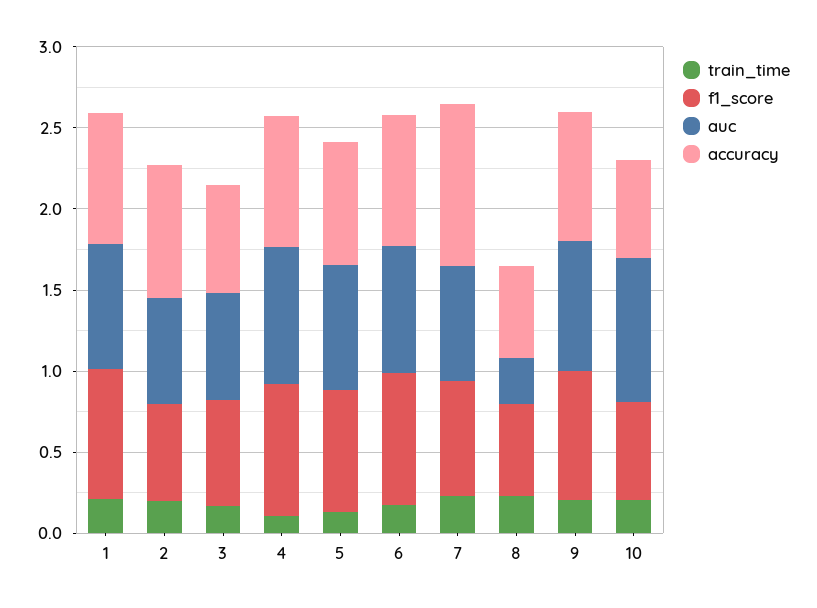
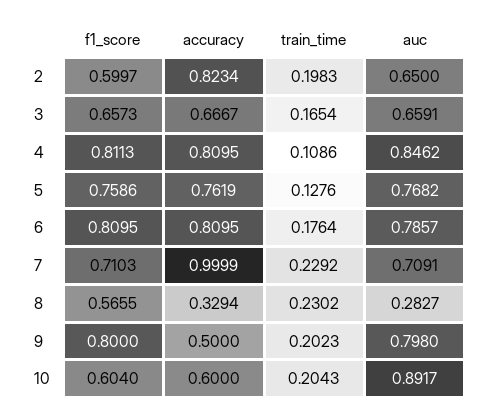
  {
    "train_time": {
-     "1": 0.2,
      "2": 0.1983,
      "3": 0.1654,
      "4": 0.1086,
      "5": 0.1276,
      "6": 0.1764,
      "7": 0.2292,
      "8": 0.2302,
      "9": 0.2023,
      "10": 0.2043
    },
    "f1_score": {
-     "1": 0.8,
      "2": 0.5997,
      "3": 0.6573,
      "4": 0.8113,
      "5": 0.7586,
      "6": 0.8095,
      "7": 0.7103,
      "8": 0.5655,
      "9": 0.8,
      "10": 0.604
    },
    "auc": {
-     "1": 0.8,
      "2": 0.65,
      "3": 0.6591,
      "4": 0.8462,
      "5": 0.7682,
      "6": 0.7857,
      "7": 0.7091,
      "8": 0.2827,
      "9": 0.798,
      "10": 0.8917
    },
    "accuracy": {
-     "1": 0.8,
      "2": 0.8234,
      "3": 0.6667,
      "4": 0.8095,
      "5": 0.7619,
      "6": 0.8095,
      "7": 0.9999,
-     "8": 0.6,
+     "8": 0.3294,
-     "9": 0.8,
+     "9": 0.5,
      "10": 0.6
    }
  }

